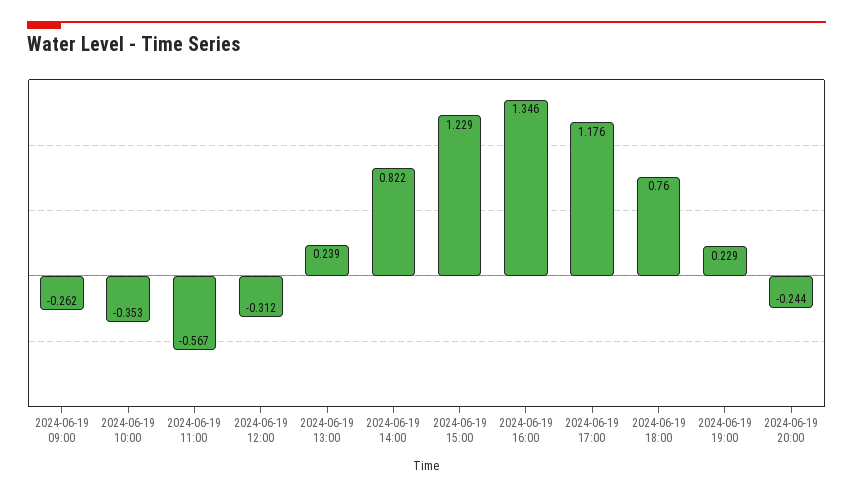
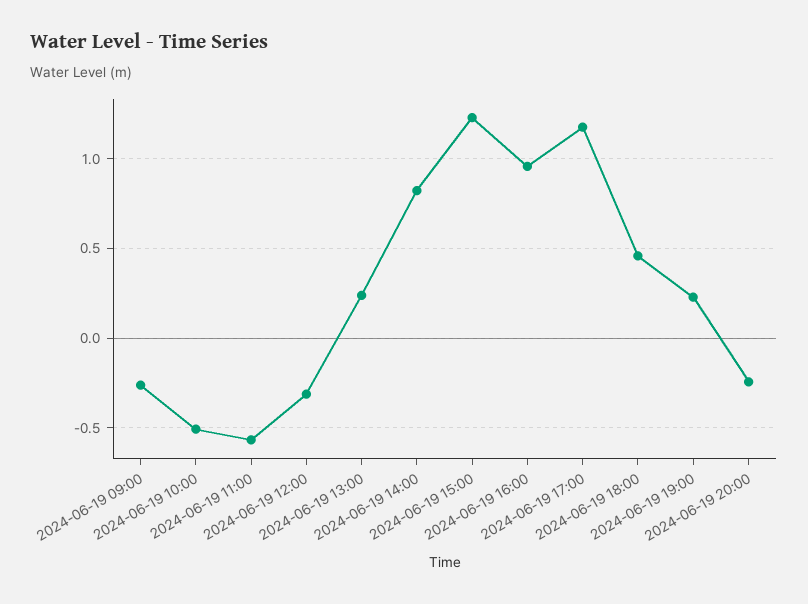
  {
    "2024-06-19 09:00": -0.262,
-   "2024-06-19 10:00": -0.353,
+   "2024-06-19 10:00": -0.5,
    "2024-06-19 11:00": -0.567,
    "2024-06-19 12:00": -0.312,
    "2024-06-19 13:00": 0.239,
    "2024-06-19 14:00": 0.822,
    "2024-06-19 15:00": 1.229,
-   "2024-06-19 16:00": 1.346,
+   "2024-06-19 16:00": 0.95,
    "2024-06-19 17:00": 1.176,
-   "2024-06-19 18:00": 0.76,
+   "2024-06-19 18:00": 0.45,
    "2024-06-19 19:00": 0.229,
    "2024-06-19 20:00": -0.244
  }

